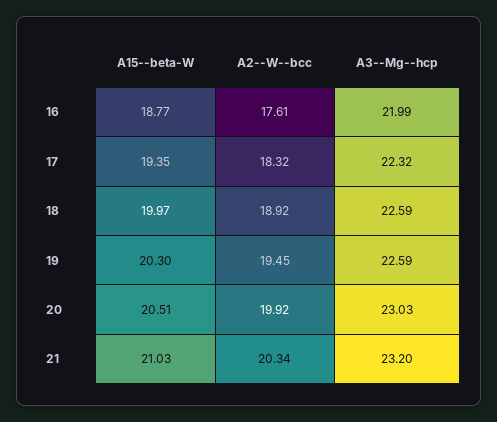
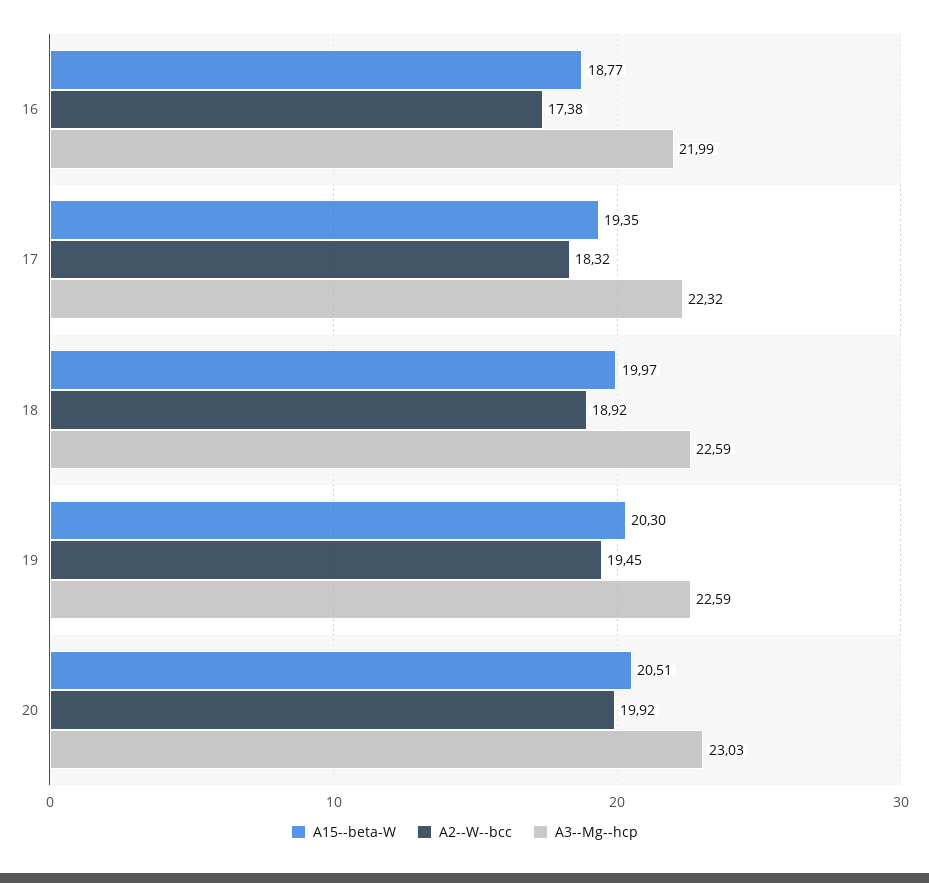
  {
    "A15--beta-W": {
      "16": 18.77,
      "17": 19.35,
      "18": 19.97,
      "19": 20.3,
-     "20": 20.51,
+     "20": 20.51
-     "21": 21.03
    },
    "A2--W--bcc": {
-     "16": 17.61,
+     "16": 17.38,
      "17": 18.32,
      "18": 18.92,
      "19": 19.45,
-     "20": 19.92,
+     "20": 19.92
-     "21": 20.34
    },
    "A3--Mg--hcp": {
      "16": 21.99,
      "17": 22.32,
      "18": 22.59,
      "19": 22.59,
-     "20": 23.03,
+     "20": 23.03
-     "21": 23.2
    }
  }

